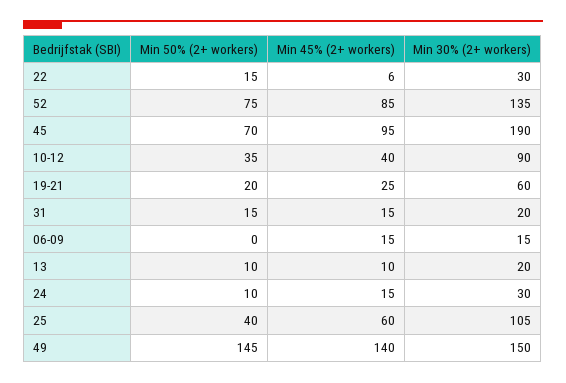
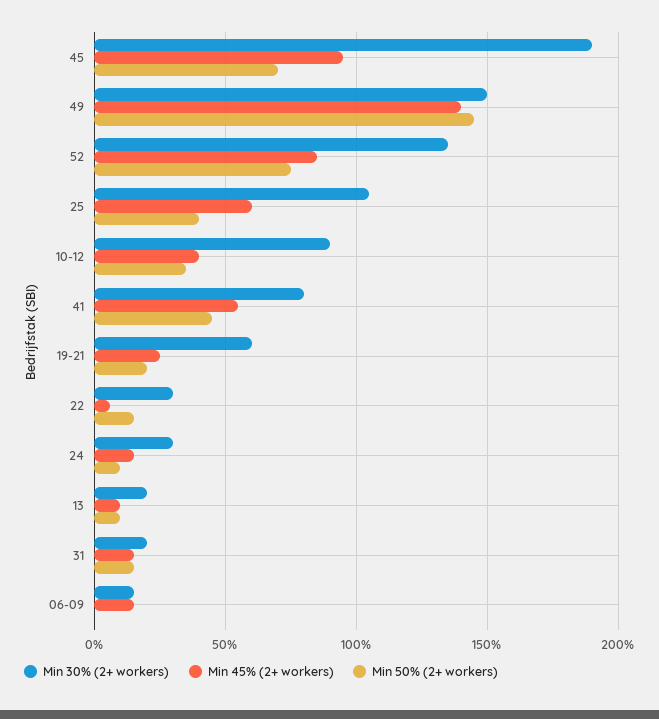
  {
    "Min 50% (2+ workers)": {
      "22": 15,
      "52": 75,
      "45": 70,
      "10-12": 35,
      "19-21": 20,
      "31": 15,
      "06-09": 0,
      "13": 10,
      "24": 10,
      "25": 40,
-     "49": 145
+     "49": 145,
+     "41": 45
    },
    "Min 45% (2+ workers)": {
      "22": 6,
      "52": 85,
      "45": 95,
      "10-12": 40,
      "19-21": 25,
      "31": 15,
      "06-09": 15,
      "13": 10,
      "24": 15,
      "25": 60,
-     "49": 140
+     "49": 140,
+     "41": 55
    },
    "Min 30% (2+ workers)": {
      "22": 30,
      "52": 135,
      "45": 190,
      "10-12": 90,
      "19-21": 60,
      "31": 20,
      "06-09": 15,
      "13": 20,
      "24": 30,
      "25": 105,
-     "49": 150
+     "49": 150,
+     "41": 80
    }
  }

